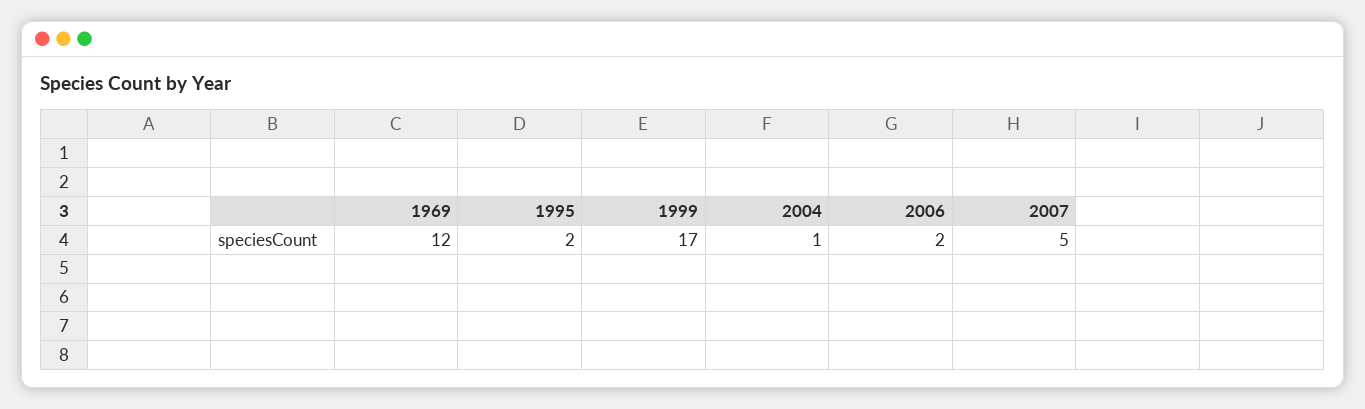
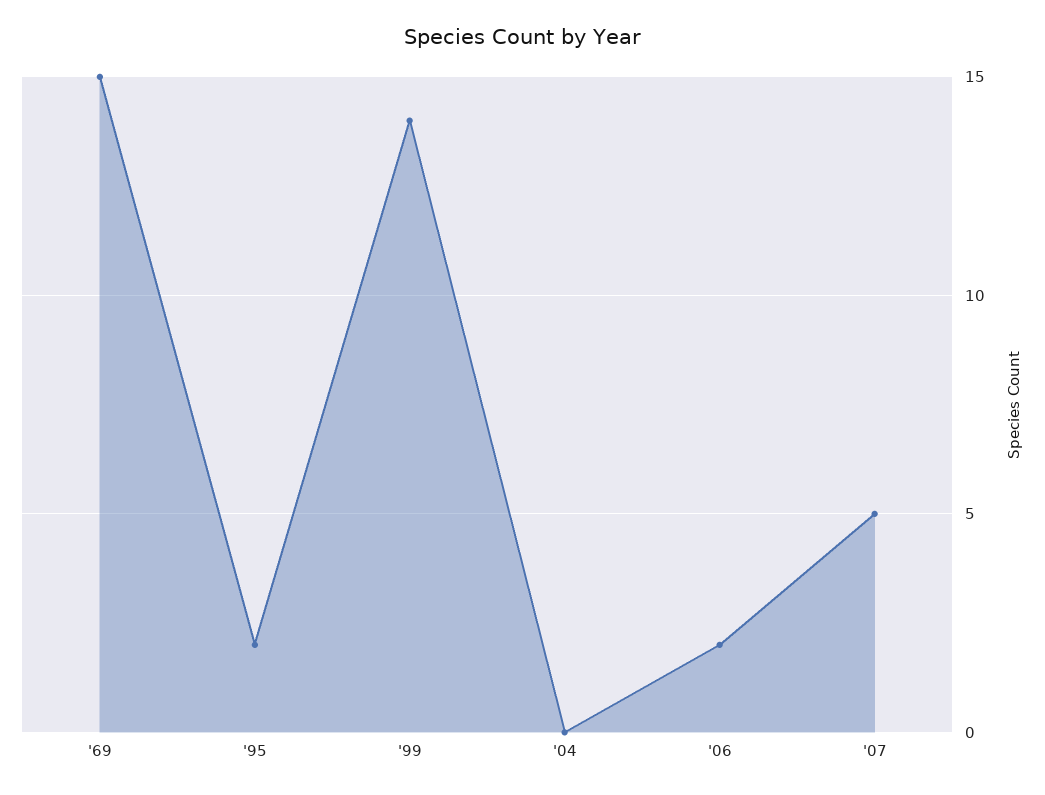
  {
-   "1969": 12,
+   "1969": 15,
    "1995": 2,
-   "1999": 17,
+   "1999": 14,
-   "2004": 1,
+   "2004": 0,
    "2006": 2,
    "2007": 5
  }

